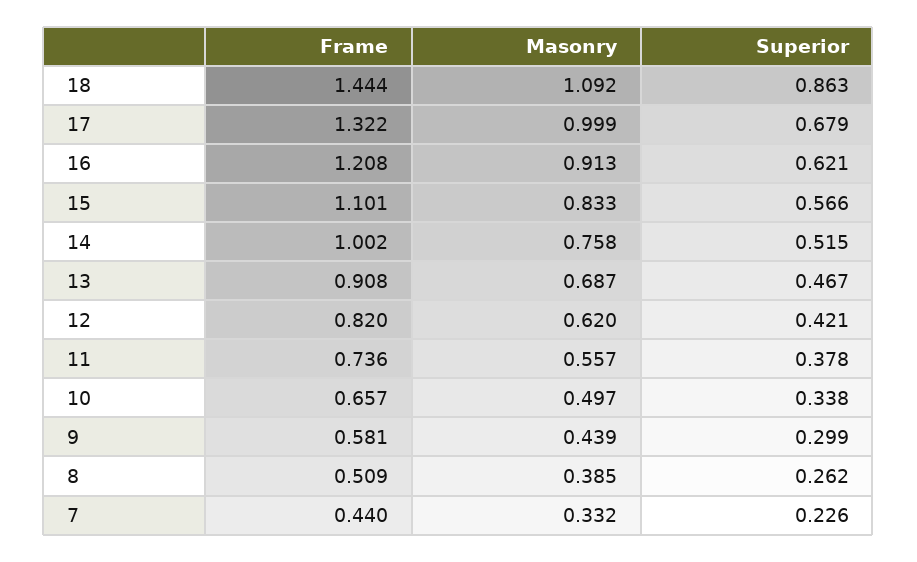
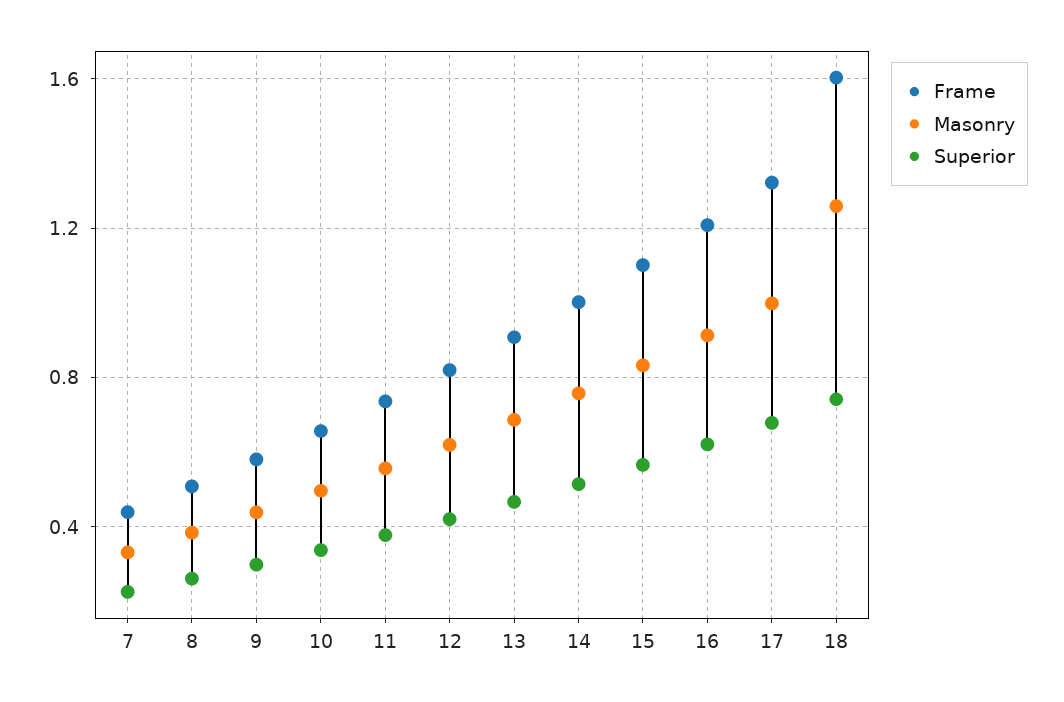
  {
    "Frame": {
-     "18": 1.444,
+     "18": 1.6,
      "17": 1.322,
      "16": 1.208,
      "15": 1.101,
      "14": 1.002,
      "13": 0.908,
      "12": 0.82,
      "11": 0.736,
      "10": 0.657,
      "9": 0.581,
      "8": 0.509,
      "7": 0.44
    },
    "Masonry": {
-     "18": 1.092,
+     "18": 1.25,
      "17": 0.999,
      "16": 0.913,
      "15": 0.833,
      "14": 0.758,
      "13": 0.687,
      "12": 0.62,
      "11": 0.557,
      "10": 0.497,
      "9": 0.439,
      "8": 0.385,
      "7": 0.332
    },
    "Superior": {
-     "18": 0.863,
+     "18": 0.75,
      "17": 0.679,
      "16": 0.621,
      "15": 0.566,
      "14": 0.515,
      "13": 0.467,
      "12": 0.421,
      "11": 0.378,
      "10": 0.338,
      "9": 0.299,
      "8": 0.262,
      "7": 0.226
    }
  }

